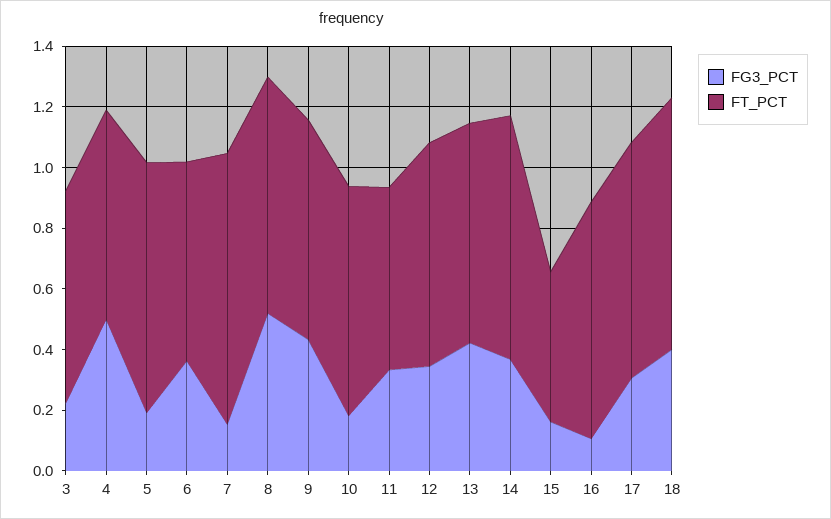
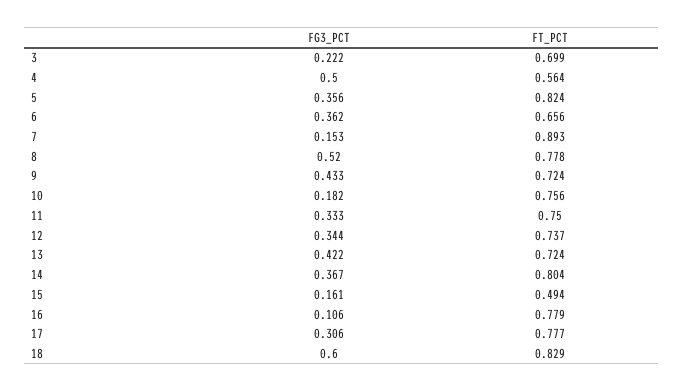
  {
    "FG3_PCT": {
      "3": 0.222,
      "4": 0.5,
-     "5": 0.2,
+     "5": 0.356,
      "6": 0.362,
      "7": 0.153,
      "8": 0.52,
      "9": 0.433,
      "10": 0.182,
      "11": 0.333,
      "12": 0.344,
      "13": 0.422,
      "14": 0.367,
      "15": 0.161,
      "16": 0.106,
      "17": 0.306,
-     "18": 0.4
+     "18": 0.6
    },
    "FT_PCT": {
      "3": 0.699,
-     "4": 0.7,
+     "4": 0.564,
      "5": 0.824,
      "6": 0.656,
      "7": 0.893,
      "8": 0.778,
      "9": 0.724,
      "10": 0.756,
-     "11": 0.6,
+     "11": 0.75,
      "12": 0.737,
      "13": 0.724,
      "14": 0.804,
      "15": 0.494,
      "16": 0.779,
      "17": 0.777,
      "18": 0.829
    }
  }

